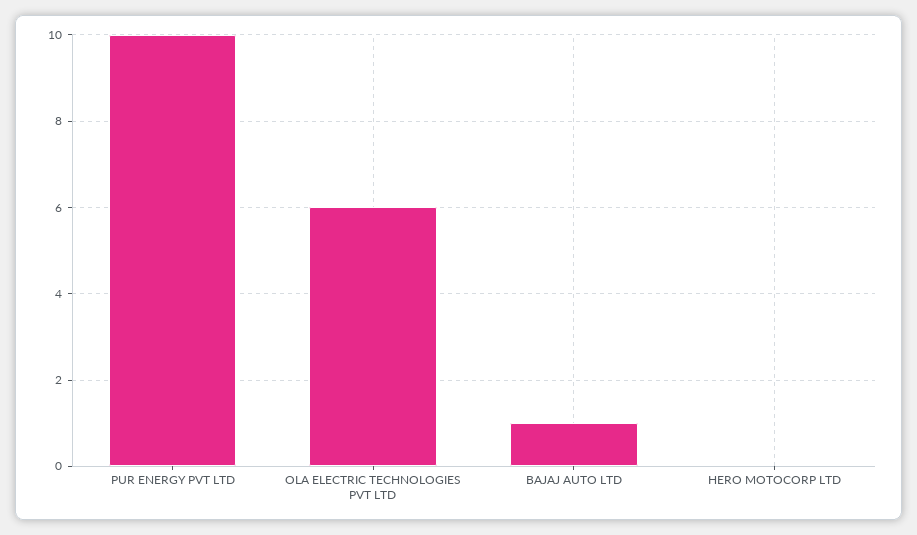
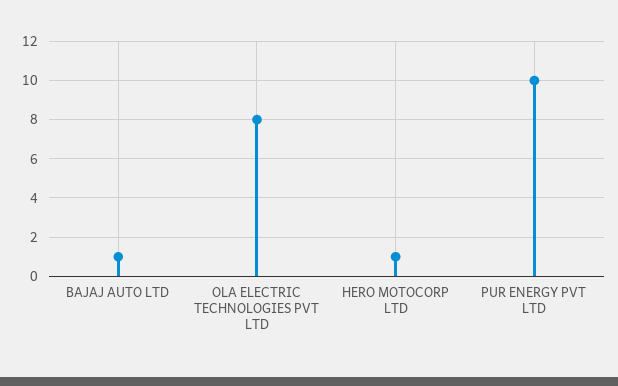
  {
    "PUR ENERGY PVT LTD": 10,
-   "OLA ELECTRIC TECHNOLOGIES PVT LTD": 6,
+   "OLA ELECTRIC TECHNOLOGIES PVT LTD": 8,
    "BAJAJ AUTO LTD": 1,
-   "HERO MOTOCORP LTD": 0
+   "HERO MOTOCORP LTD": 1
  }

